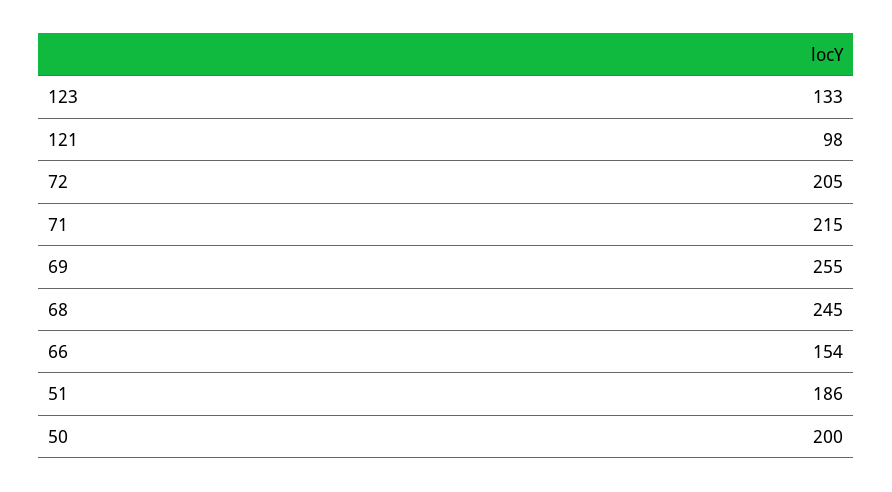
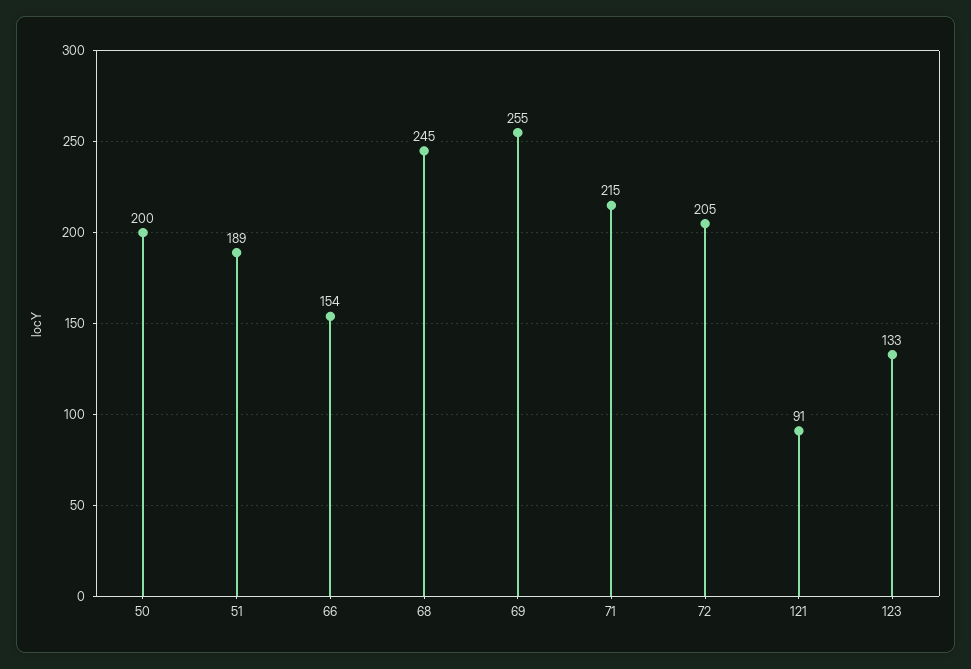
  {
    "123": 133,
-   "121": 98,
+   "121": 91,
    "72": 205,
    "71": 215,
    "69": 255,
    "68": 245,
    "66": 154,
-   "51": 186,
+   "51": 189,
    "50": 200
  }

